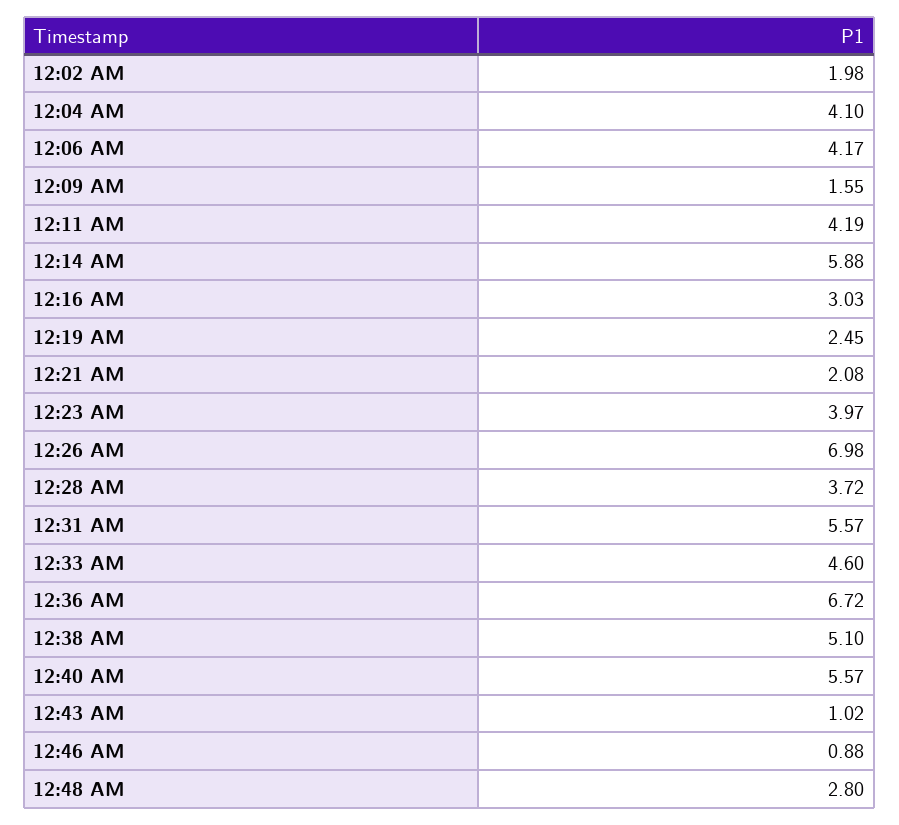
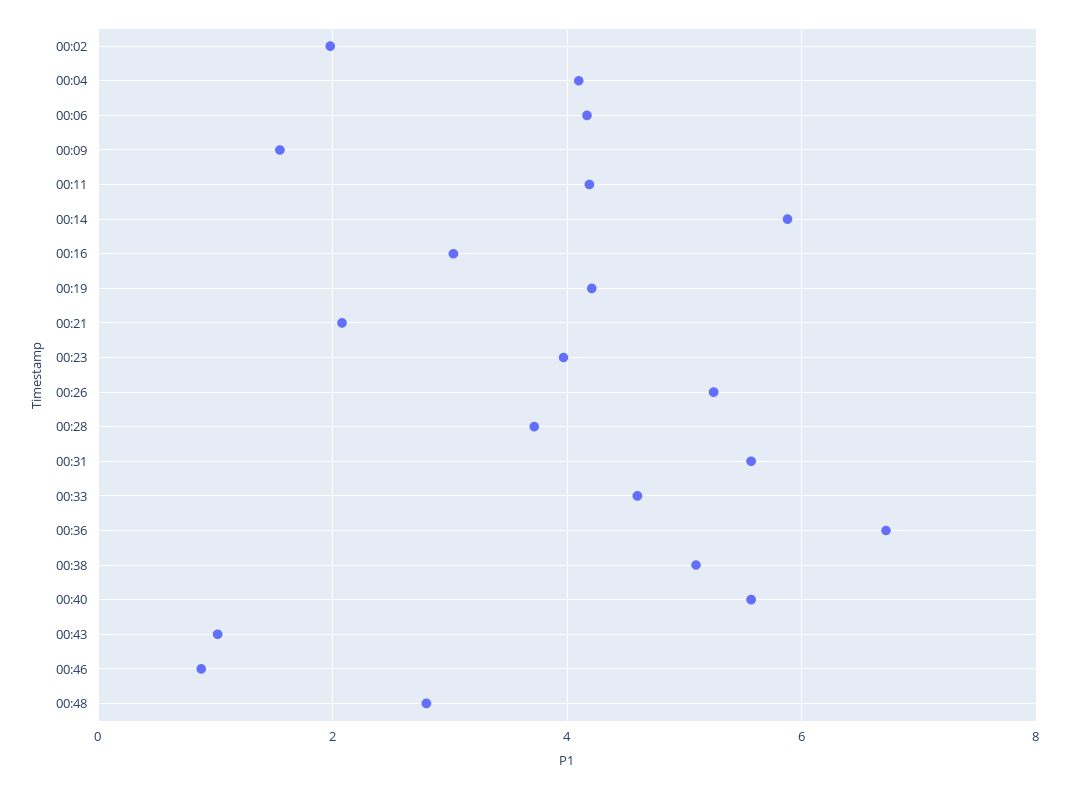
  {
    "12:02 AM": 1.98,
    "12:04 AM": 4.1,
    "12:06 AM": 4.17,
    "12:09 AM": 1.55,
    "12:11 AM": 4.19,
    "12:14 AM": 5.88,
    "12:16 AM": 3.03,
-   "12:19 AM": 2.45,
+   "12:19 AM": 4.2,
    "12:21 AM": 2.08,
    "12:23 AM": 3.97,
-   "12:26 AM": 6.98,
+   "12:26 AM": 5.2,
    "12:28 AM": 3.72,
    "12:31 AM": 5.57,
    "12:33 AM": 4.6,
    "12:36 AM": 6.72,
    "12:38 AM": 5.1,
    "12:40 AM": 5.57,
    "12:43 AM": 1.02,
    "12:46 AM": 0.88,
    "12:48 AM": 2.8
  }

